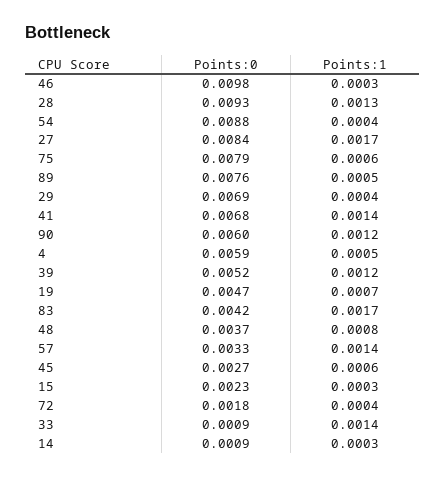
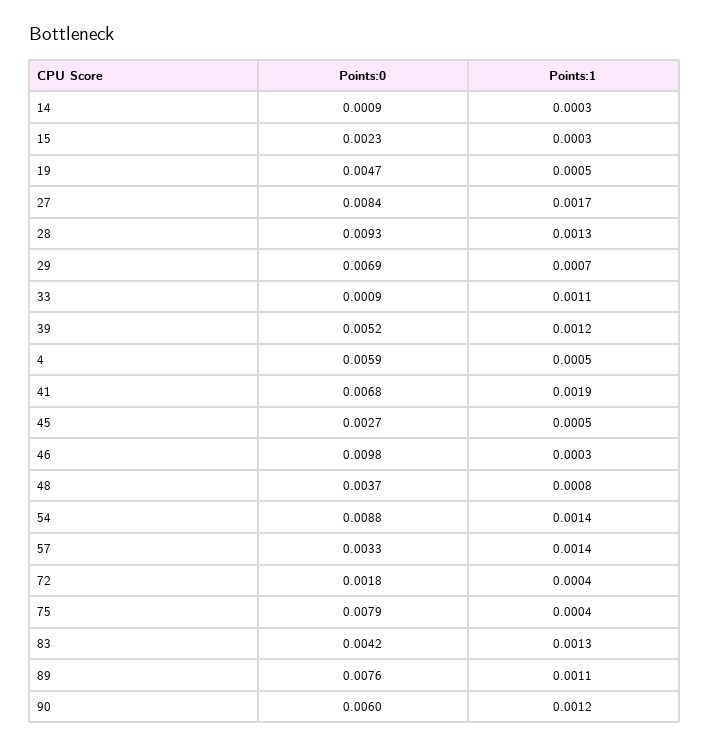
  {
    "Points:0": {
      "46": 0.0098,
      "28": 0.0093,
      "54": 0.0088,
      "27": 0.0084,
      "75": 0.0079,
      "89": 0.0076,
      "29": 0.0069,
      "41": 0.0068,
      "90": 0.006,
      "4": 0.0059,
      "39": 0.0052,
      "19": 0.0047,
      "83": 0.0042,
      "48": 0.0037,
      "57": 0.0033,
      "45": 0.0027,
      "15": 0.0023,
      "72": 0.0018,
      "33": 0.0009,
      "14": 0.0009
    },
    "Points:1": {
      "46": 0.0003,
      "28": 0.0013,
-     "54": 0.0004,
+     "54": 0.0014,
      "27": 0.0017,
-     "75": 0.0006,
+     "75": 0.0004,
-     "89": 0.0005,
+     "89": 0.0011,
-     "29": 0.0004,
+     "29": 0.0007,
-     "41": 0.0014,
+     "41": 0.0019,
      "90": 0.0012,
      "4": 0.0005,
      "39": 0.0012,
-     "19": 0.0007,
+     "19": 0.0005,
-     "83": 0.0017,
+     "83": 0.0013,
      "48": 0.0008,
      "57": 0.0014,
-     "45": 0.0006,
+     "45": 0.0005,
      "15": 0.0003,
      "72": 0.0004,
-     "33": 0.0014,
+     "33": 0.0011,
      "14": 0.0003
    }
  }

